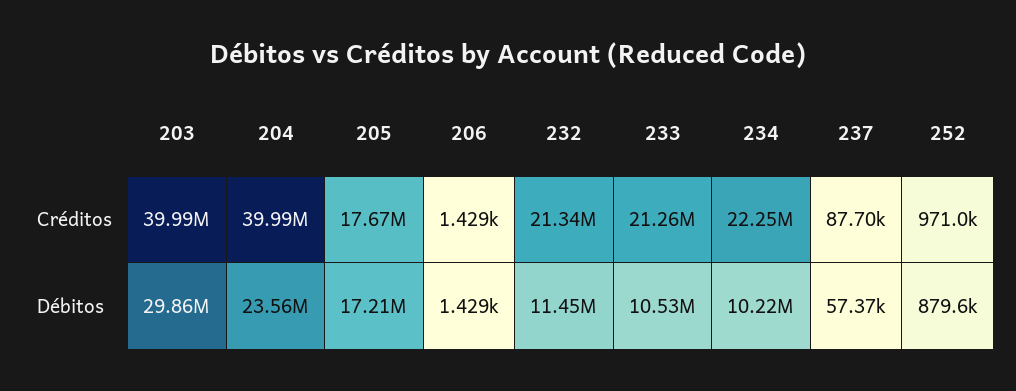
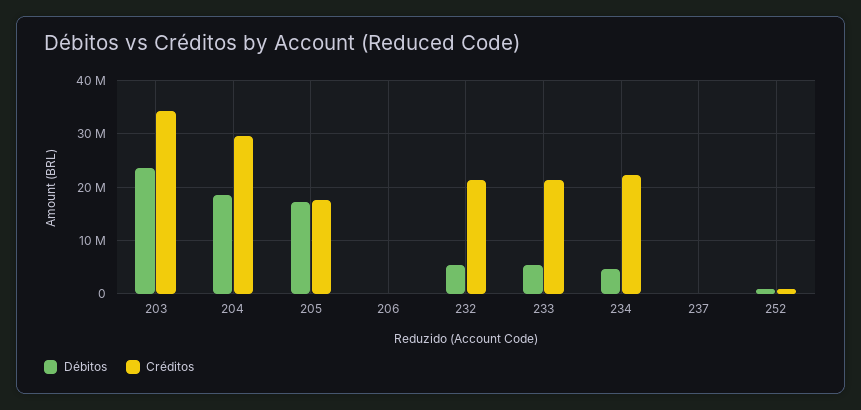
  {
    "Créditos": {
-     "203": 39990000,
+     "203": 34000000,
-     "204": 39990000,
+     "204": 30000000,
      "205": 17670000,
      "206": 1429,
      "232": 21340000,
      "233": 21260000,
      "234": 22250000,
      "237": 87700,
      "252": 971000
    },
    "Débitos": {
-     "203": 29860000,
+     "203": 24000000,
-     "204": 23560000,
+     "204": 18000000,
      "205": 17210000,
      "206": 1429,
-     "232": 11450000,
+     "232": 6000000,
-     "233": 10530000,
+     "233": 6000000,
-     "234": 10220000,
+     "234": 4000000,
      "237": 57370,
      "252": 879600
    }
  }

